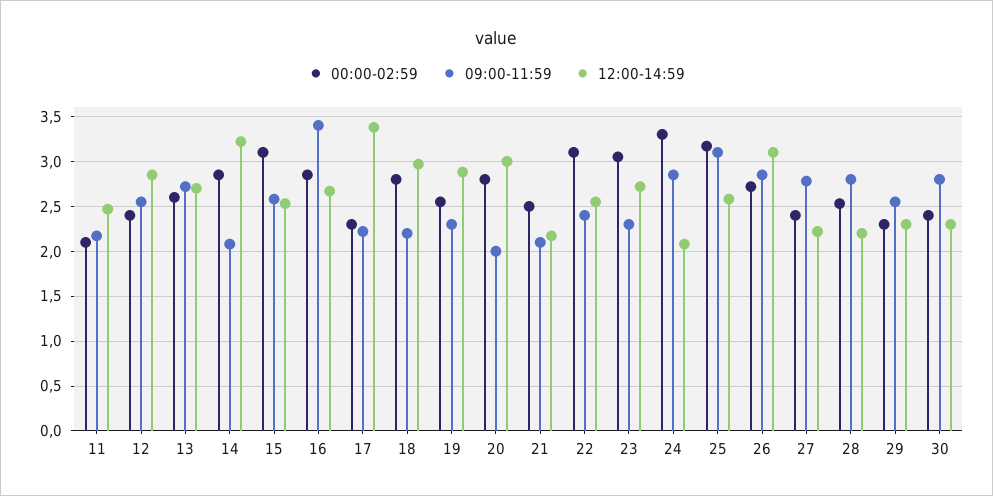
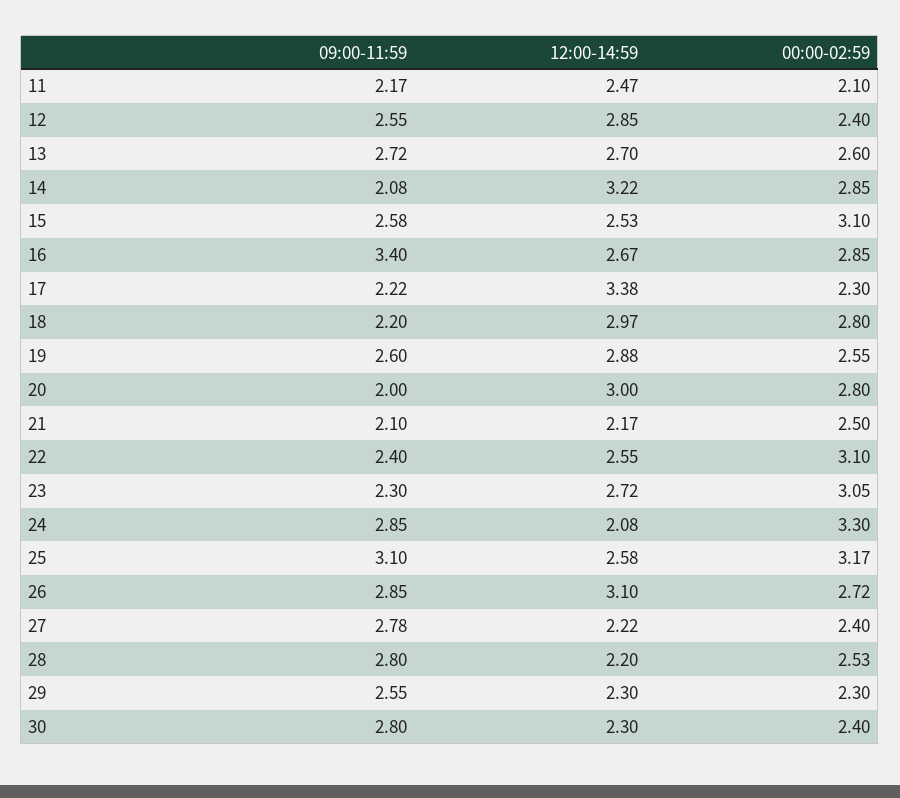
  {
    "00:00-02:59": {
      "11": 2.1,
      "12": 2.4,
      "13": 2.6,
      "14": 2.85,
      "15": 3.1,
      "16": 2.85,
      "17": 2.3,
      "18": 2.8,
      "19": 2.55,
      "20": 2.8,
      "21": 2.5,
      "22": 3.1,
      "23": 3.05,
      "24": 3.3,
      "25": 3.17,
      "26": 2.72,
      "27": 2.4,
      "28": 2.53,
      "29": 2.3,
      "30": 2.4
    },
    "09:00-11:59": {
      "11": 2.17,
      "12": 2.55,
      "13": 2.72,
      "14": 2.08,
      "15": 2.58,
      "16": 3.4,
      "17": 2.22,
      "18": 2.2,
-     "19": 2.3,
+     "19": 2.6,
      "20": 2,
      "21": 2.1,
      "22": 2.4,
      "23": 2.3,
      "24": 2.85,
      "25": 3.1,
      "26": 2.85,
      "27": 2.78,
      "28": 2.8,
      "29": 2.55,
      "30": 2.8
    },
    "12:00-14:59": {
      "11": 2.47,
      "12": 2.85,
      "13": 2.7,
      "14": 3.22,
      "15": 2.53,
      "16": 2.67,
      "17": 3.38,
      "18": 2.97,
      "19": 2.88,
      "20": 3,
      "21": 2.17,
      "22": 2.55,
      "23": 2.72,
      "24": 2.08,
      "25": 2.58,
      "26": 3.1,
      "27": 2.22,
      "28": 2.2,
      "29": 2.3,
      "30": 2.3
    }
  }

